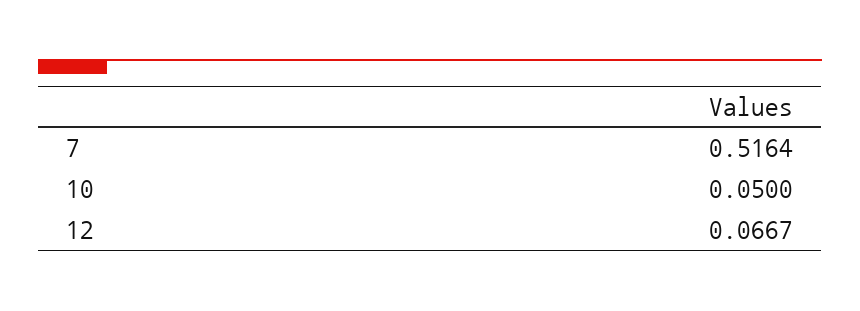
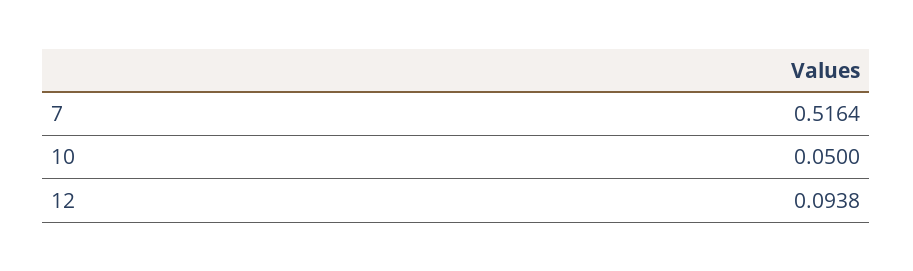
  {
    "7": 0.5164,
    "10": 0.05,
-   "12": 0.0667
+   "12": 0.0938
  }

